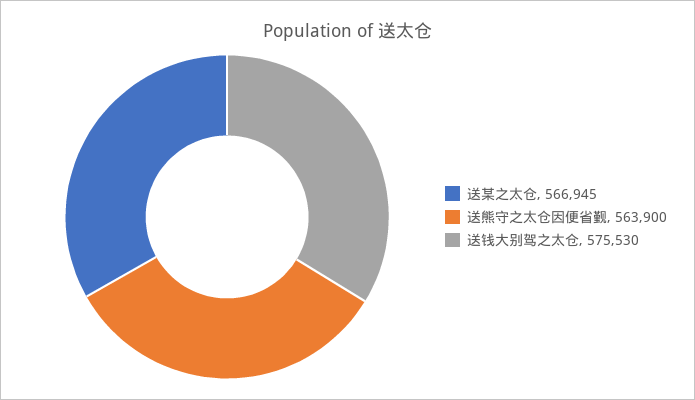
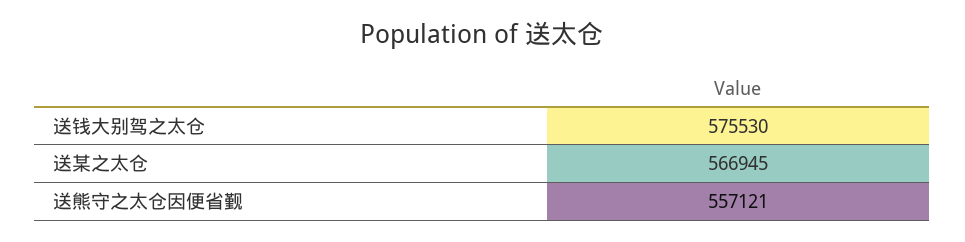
  {
    "送某之太仓": 566945,
-   "送熊守之太仓因便省觐": 563900,
+   "送熊守之太仓因便省觐": 557121,
    "送钱大别驾之太仓": 575530
  }

